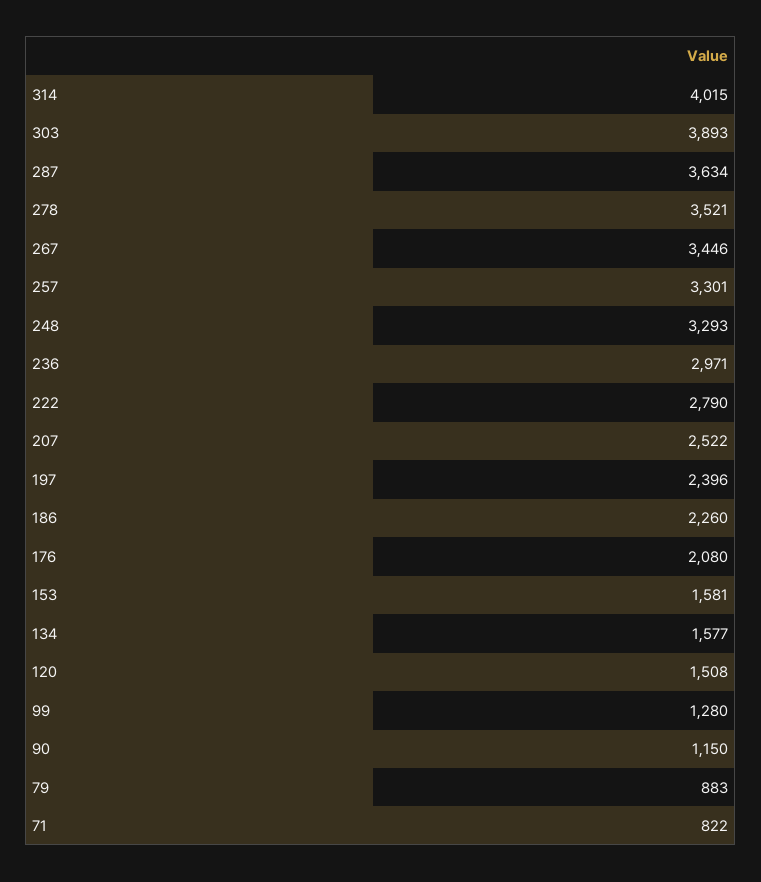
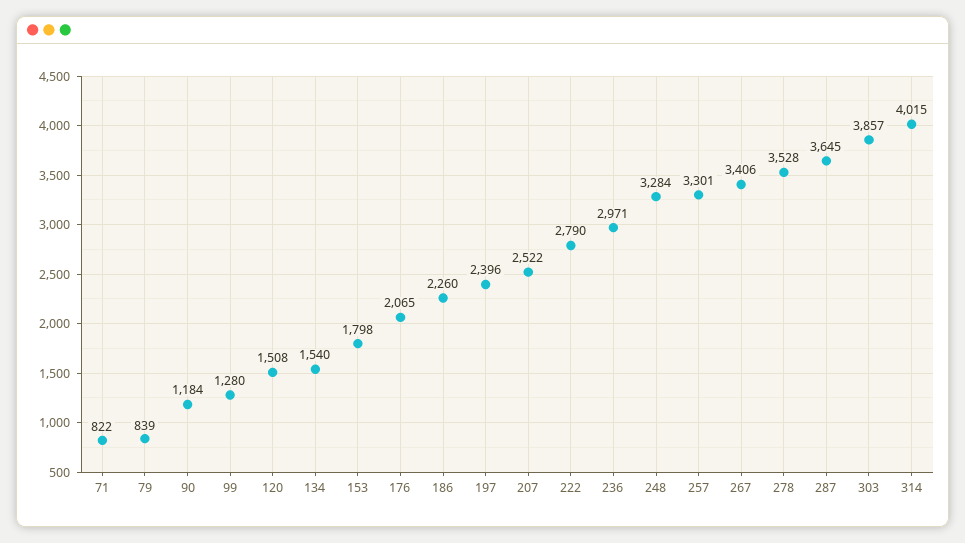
  {
    "314": 4015,
-   "303": 3893,
+   "303": 3857,
-   "287": 3634,
+   "287": 3645,
-   "278": 3521,
+   "278": 3528,
-   "267": 3446,
+   "267": 3406,
    "257": 3301,
-   "248": 3293,
+   "248": 3284,
    "236": 2971,
    "222": 2790,
    "207": 2522,
    "197": 2396,
    "186": 2260,
-   "176": 2080,
+   "176": 2065,
-   "153": 1581,
+   "153": 1798,
-   "134": 1577,
+   "134": 1540,
    "120": 1508,
    "99": 1280,
-   "90": 1150,
+   "90": 1184,
-   "79": 883,
+   "79": 839,
    "71": 822
  }

